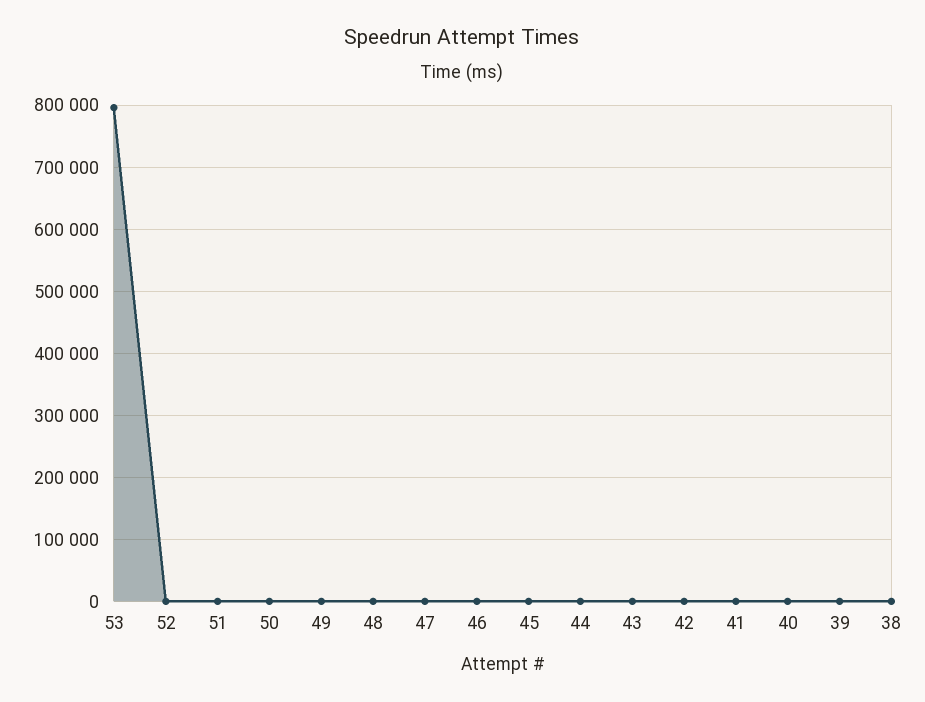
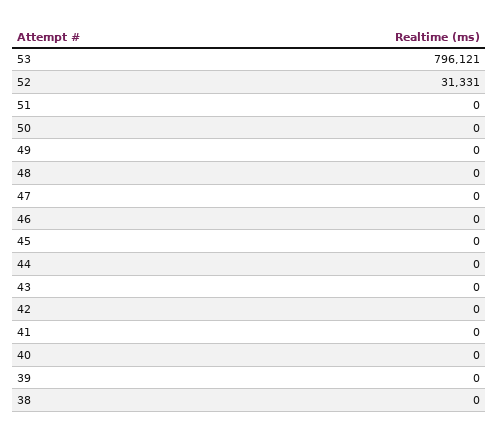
  {
    "53": 796121,
-   "52": 0,
+   "52": 31331,
    "51": 0,
    "50": 0,
    "49": 0,
    "48": 0,
    "47": 0,
    "46": 0,
    "45": 0,
    "44": 0,
    "43": 0,
    "42": 0,
    "41": 0,
    "40": 0,
    "39": 0,
    "38": 0
  }

